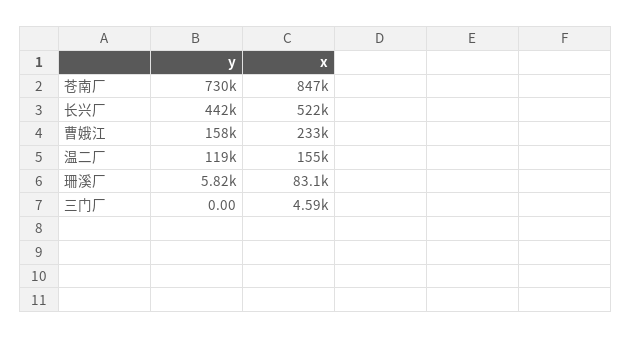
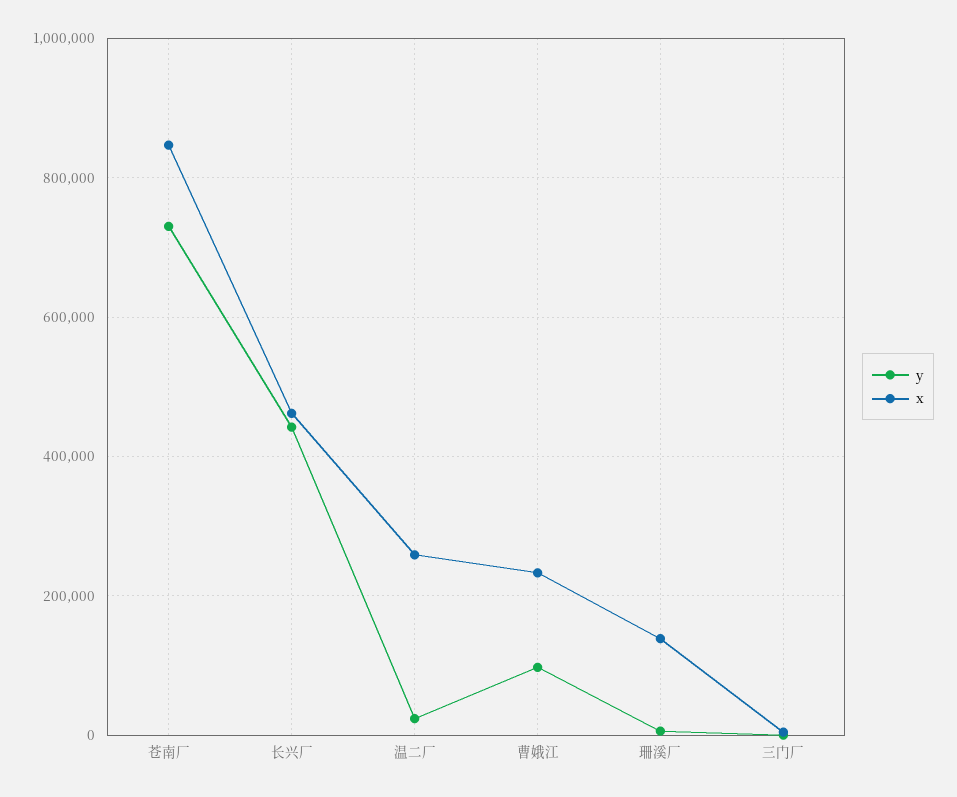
  {
    "y": {
      "苍南厂": 730000,
      "长兴厂": 442000,
-     "曹娥江": 158000,
+     "曹娥江": 100000,
-     "温二厂": 119000,
+     "温二厂": 20000,
      "珊溪厂": 5820,
      "三门厂": 0
    },
    "x": {
      "苍南厂": 847000,
-     "长兴厂": 522000,
+     "长兴厂": 460000,
      "曹娥江": 233000,
-     "温二厂": 155000,
+     "温二厂": 260000,
-     "珊溪厂": 83100,
+     "珊溪厂": 140000,
      "三门厂": 4590
    }
  }

